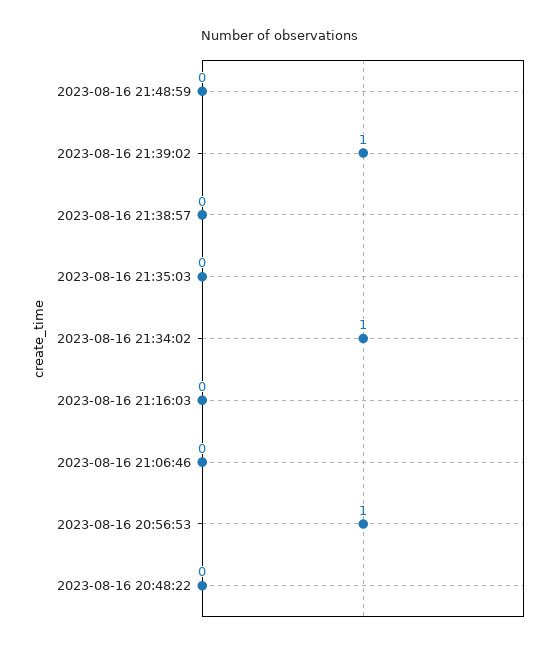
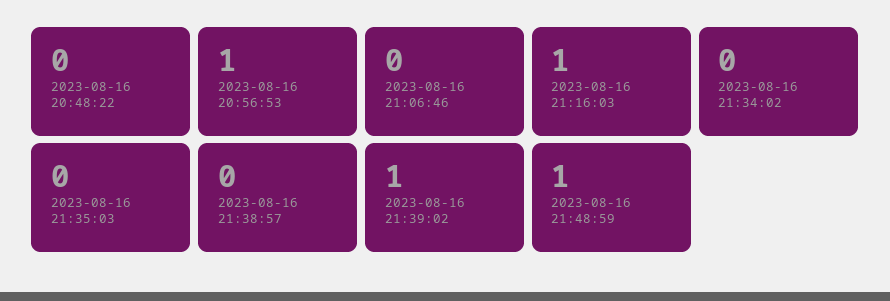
  {
-   "2023-08-16 21:48:59": 0,
+   "2023-08-16 21:48:59": 1,
    "2023-08-16 21:39:02": 1,
    "2023-08-16 21:38:57": 0,
    "2023-08-16 21:35:03": 0,
-   "2023-08-16 21:34:02": 1,
+   "2023-08-16 21:34:02": 0,
-   "2023-08-16 21:16:03": 0,
+   "2023-08-16 21:16:03": 1,
    "2023-08-16 21:06:46": 0,
    "2023-08-16 20:56:53": 1,
    "2023-08-16 20:48:22": 0
  }

